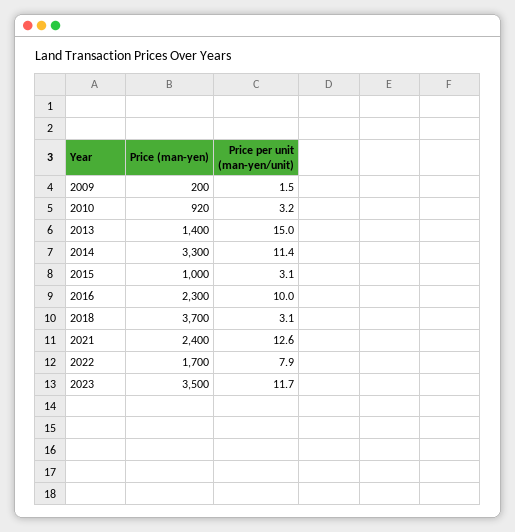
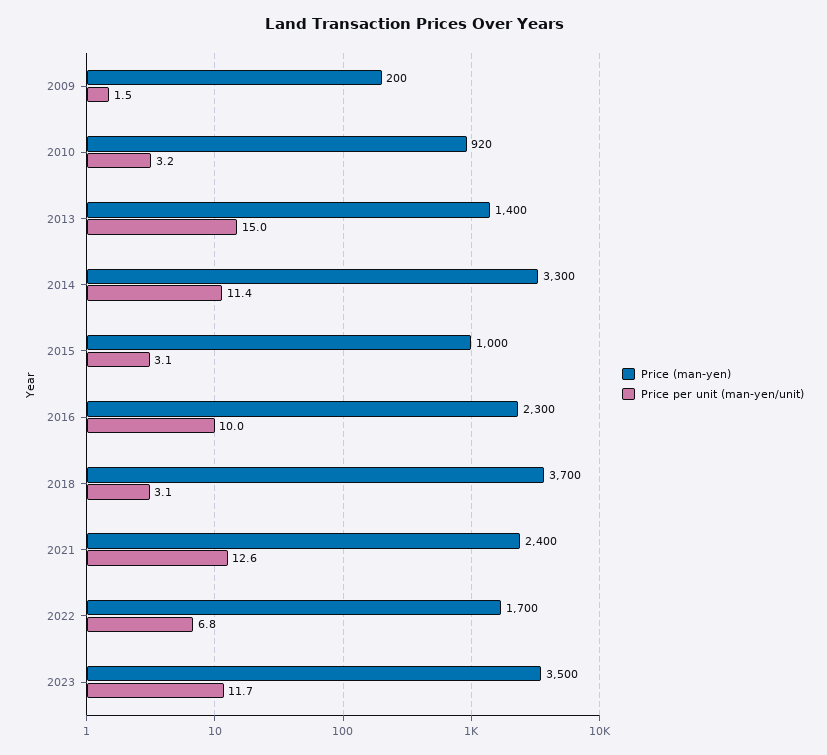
  {
    "Price (man-yen)": {
      "2009": 200,
      "2010": 920,
      "2013": 1400,
      "2014": 3300,
      "2015": 1000,
      "2016": 2300,
      "2018": 3700,
      "2021": 2400,
      "2022": 1700,
      "2023": 3500
    },
    "Price per unit (man-yen/unit)": {
      "2009": 1.5,
      "2010": 3.2,
      "2013": 15,
      "2014": 11.4,
      "2015": 3.1,
      "2016": 10,
      "2018": 3.1,
      "2021": 12.6,
-     "2022": 7.9,
+     "2022": 6.8,
      "2023": 11.7
    }
  }

